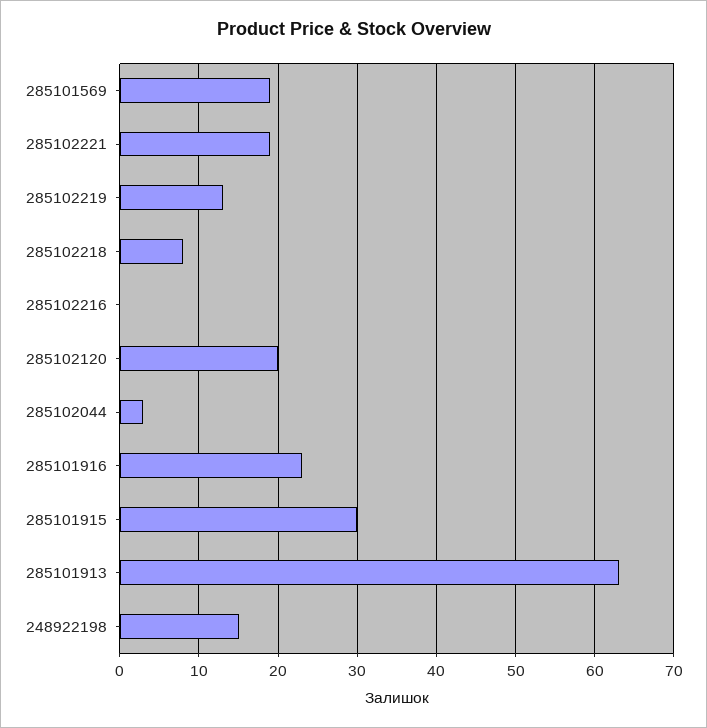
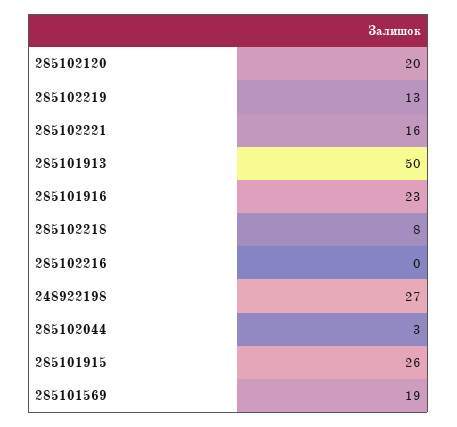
  {
    "285101569": 19,
-   "285102221": 19,
+   "285102221": 16,
    "285102219": 13,
    "285102218": 8,
    "285102216": 0,
    "285102120": 20,
    "285102044": 3,
    "285101916": 23,
-   "285101915": 30,
+   "285101915": 26,
-   "285101913": 63,
+   "285101913": 50,
-   "248922198": 15
+   "248922198": 27
  }

